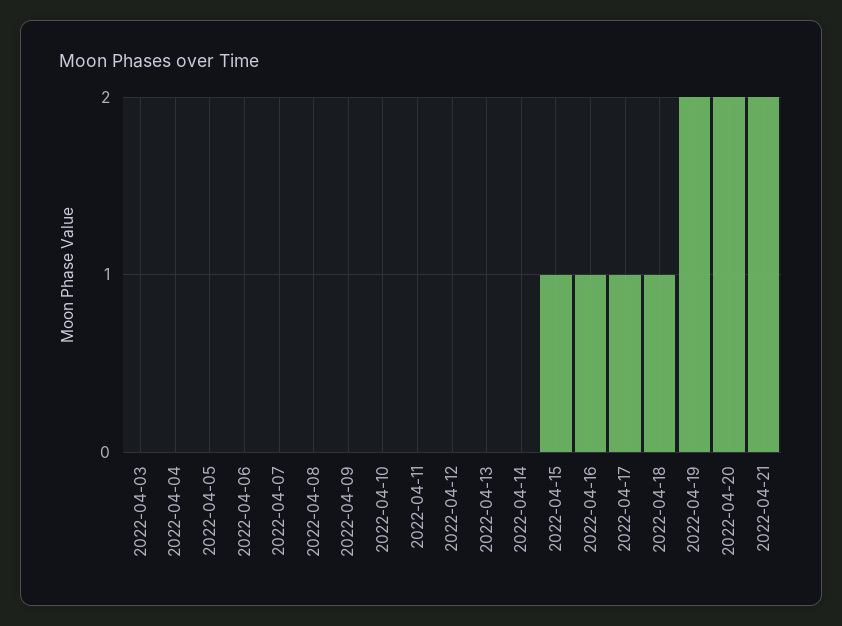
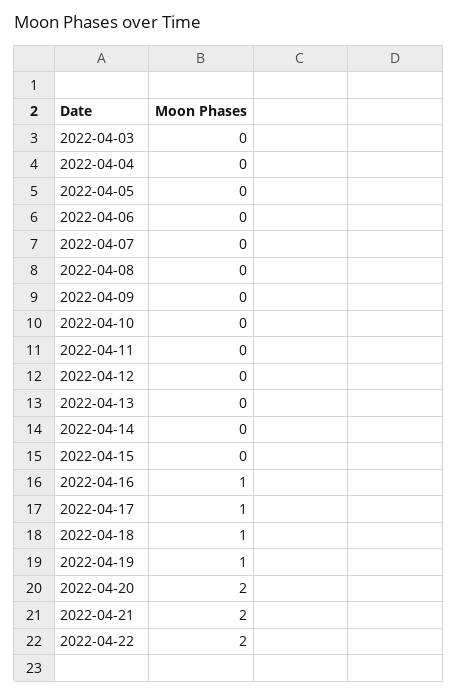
  {
    "2022-04-03": 0,
    "2022-04-04": 0,
    "2022-04-05": 0,
    "2022-04-06": 0,
    "2022-04-07": 0,
    "2022-04-08": 0,
    "2022-04-09": 0,
    "2022-04-10": 0,
    "2022-04-11": 0,
    "2022-04-12": 0,
    "2022-04-13": 0,
    "2022-04-14": 0,
-   "2022-04-15": 1,
+   "2022-04-15": 0,
    "2022-04-16": 1,
    "2022-04-17": 1,
    "2022-04-18": 1,
-   "2022-04-19": 2,
+   "2022-04-19": 1,
    "2022-04-20": 2,
-   "2022-04-21": 2
+   "2022-04-21": 2,
+   "2022-04-22": 2
  }

